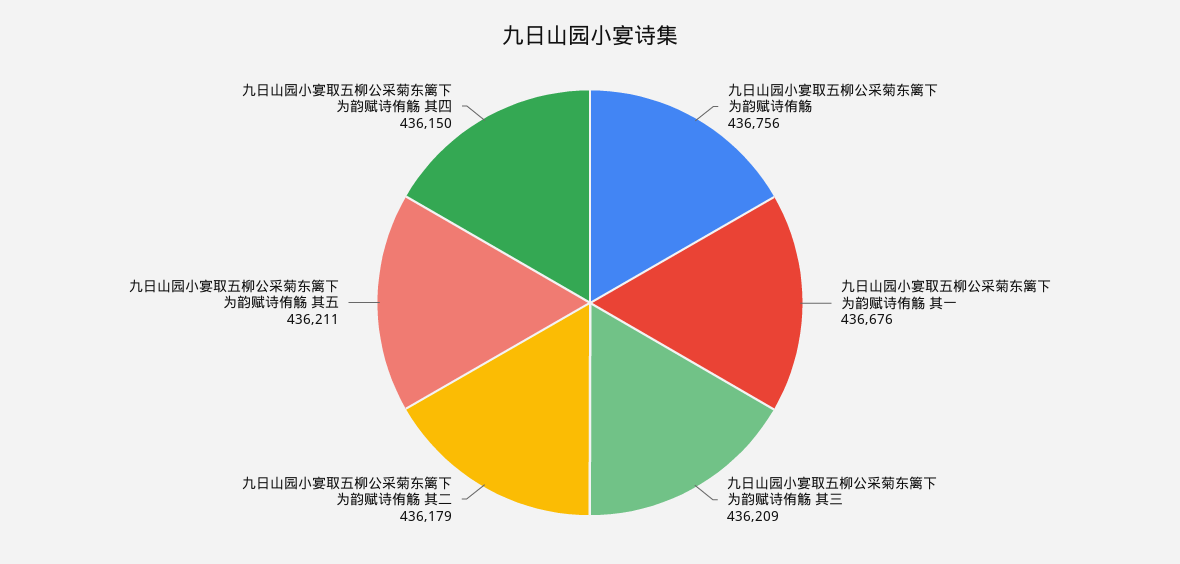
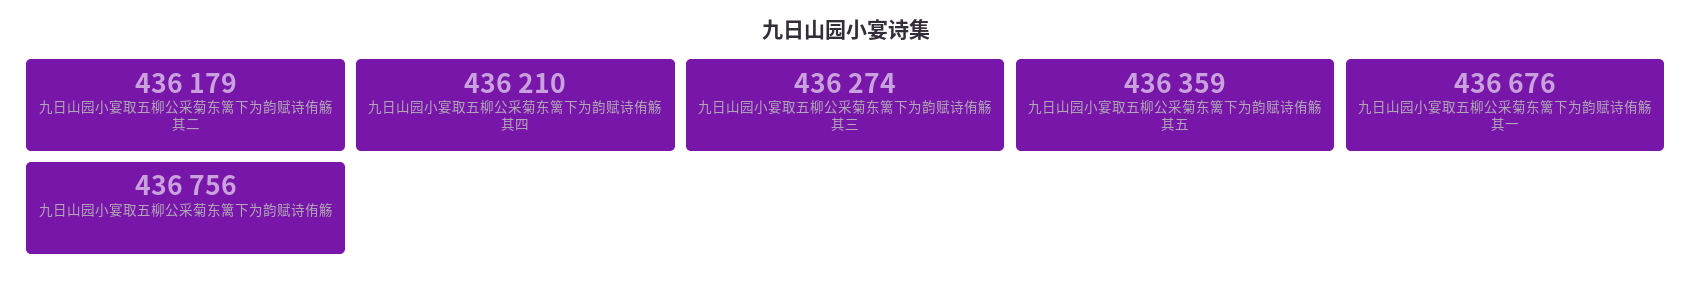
  {
    "九日山园小宴取五柳公采菊东篱下为韵赋诗侑觞": 436756,
    "九日山园小宴取五柳公采菊东篱下为韵赋诗侑觞 其一": 436676,
-   "九日山园小宴取五柳公采菊东篱下为韵赋诗侑觞 其三": 436209,
+   "九日山园小宴取五柳公采菊东篱下为韵赋诗侑觞 其三": 436274,
    "九日山园小宴取五柳公采菊东篱下为韵赋诗侑觞 其二": 436179,
-   "九日山园小宴取五柳公采菊东篱下为韵赋诗侑觞 其五": 436211,
+   "九日山园小宴取五柳公采菊东篱下为韵赋诗侑觞 其五": 436359,
-   "九日山园小宴取五柳公采菊东篱下为韵赋诗侑觞 其四": 436150
+   "九日山园小宴取五柳公采菊东篱下为韵赋诗侑觞 其四": 436210
  }

